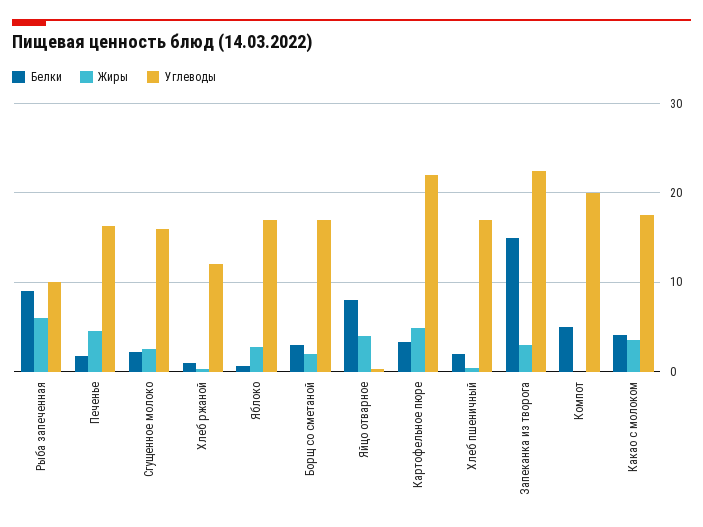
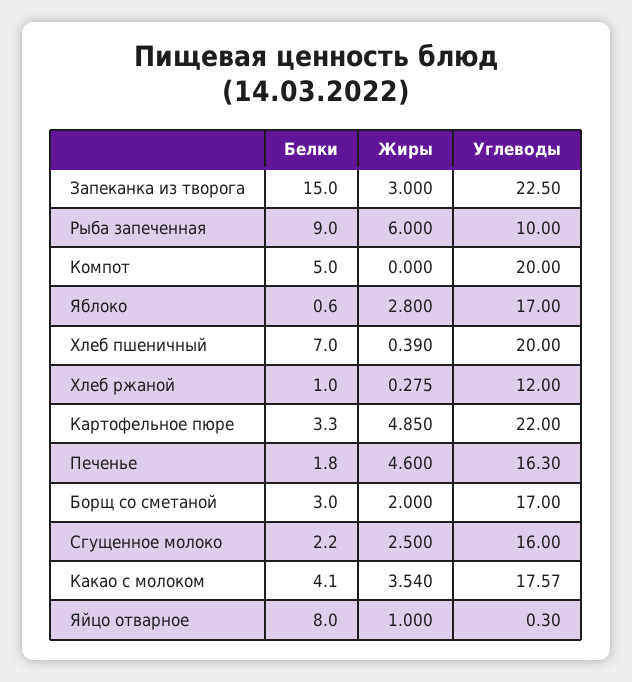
  {
    "Белки": {
      "Рыба запеченная": 9,
      "Печенье": 1.8,
      "Сгущенное молоко": 2.2,
      "Хлеб ржаной": 1,
      "Яблоко": 0.6,
      "Борщ со сметаной": 3,
      "Яйцо отварное": 8,
      "Картофельное пюре": 3.3,
-     "Хлеб пшеничный": 2,
+     "Хлеб пшеничный": 7,
      "Запеканка из творога": 15,
      "Компот": 5,
      "Какао с молоком": 4.1
    },
    "Жиры": {
      "Рыба запеченная": 6,
      "Печенье": 4.6,
      "Сгущенное молоко": 2.5,
      "Хлеб ржаной": 0.275,
      "Яблоко": 2.8,
      "Борщ со сметаной": 2,
-     "Яйцо отварное": 4,
+     "Яйцо отварное": 1,
      "Картофельное пюре": 4.85,
      "Хлеб пшеничный": 0.39,
      "Запеканка из творога": 3,
      "Компот": 0,
      "Какао с молоком": 3.54
    },
    "Углеводы": {
      "Рыба запеченная": 10,
      "Печенье": 16.3,
      "Сгущенное молоко": 16,
      "Хлеб ржаной": 12,
      "Яблоко": 17,
      "Борщ со сметаной": 17,
      "Яйцо отварное": 0.3,
      "Картофельное пюре": 22,
-     "Хлеб пшеничный": 17,
+     "Хлеб пшеничный": 20,
      "Запеканка из творога": 22.5,
      "Компот": 20,
      "Какао с молоком": 17.57
    }
  }

